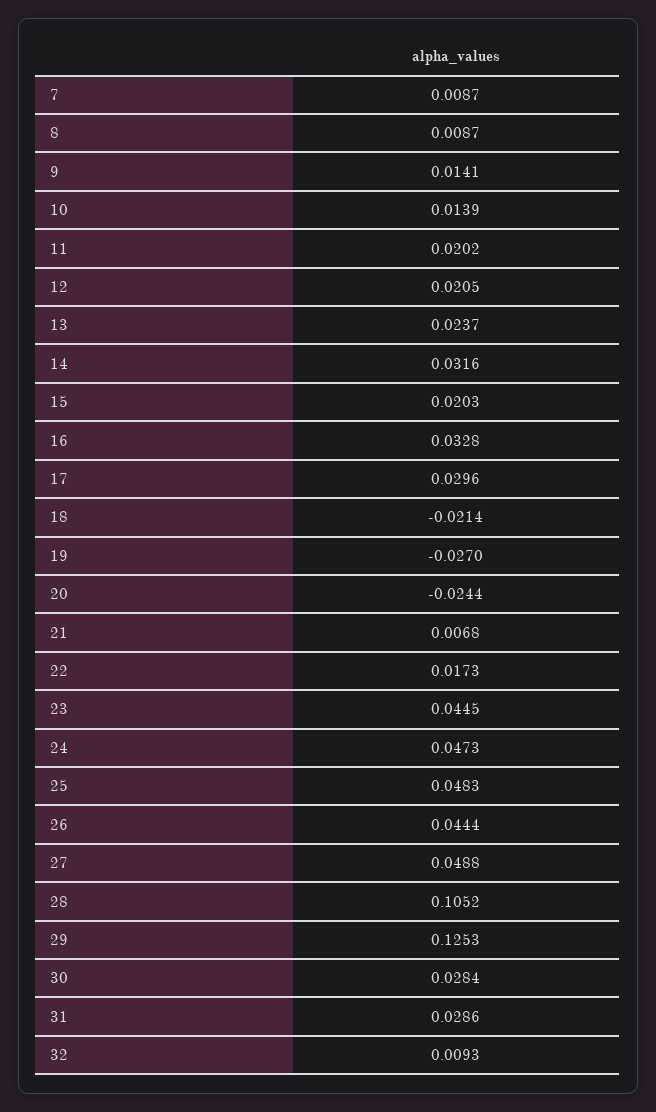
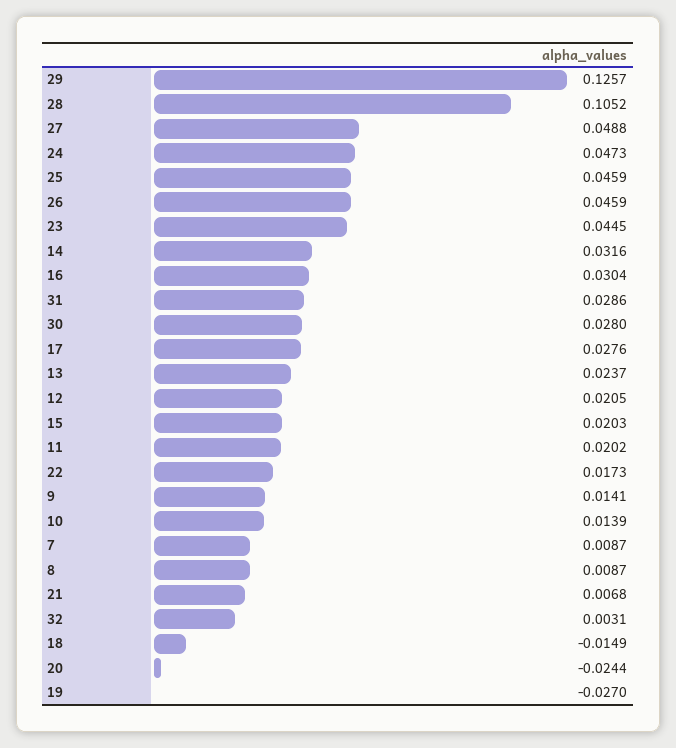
  {
    "7": 0.0087,
    "8": 0.0087,
    "9": 0.0141,
    "10": 0.0139,
    "11": 0.0202,
    "12": 0.0205,
    "13": 0.0237,
    "14": 0.0316,
    "15": 0.0203,
-   "16": 0.0328,
+   "16": 0.0304,
-   "17": 0.0296,
+   "17": 0.0276,
-   "18": -0.0214,
+   "18": -0.0149,
    "19": -0.027,
    "20": -0.0244,
    "21": 0.0068,
    "22": 0.0173,
    "23": 0.0445,
    "24": 0.0473,
-   "25": 0.0483,
+   "25": 0.0459,
-   "26": 0.0444,
+   "26": 0.0459,
    "27": 0.0488,
    "28": 0.1052,
-   "29": 0.1253,
+   "29": 0.1257,
-   "30": 0.0284,
+   "30": 0.028,
    "31": 0.0286,
-   "32": 0.0093
+   "32": 0.0031
  }

